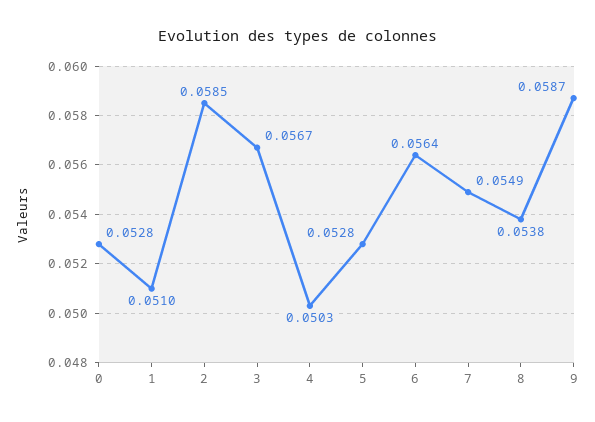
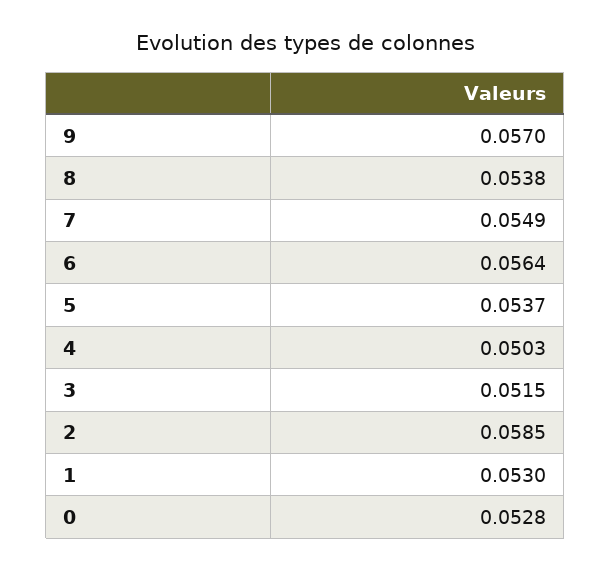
  {
    "0": 0.0528,
-   "1": 0.051,
+   "1": 0.053,
    "2": 0.0585,
-   "3": 0.0567,
+   "3": 0.0515,
    "4": 0.0503,
-   "5": 0.0528,
+   "5": 0.0537,
    "6": 0.0564,
    "7": 0.0549,
    "8": 0.0538,
-   "9": 0.0587
+   "9": 0.057
  }

